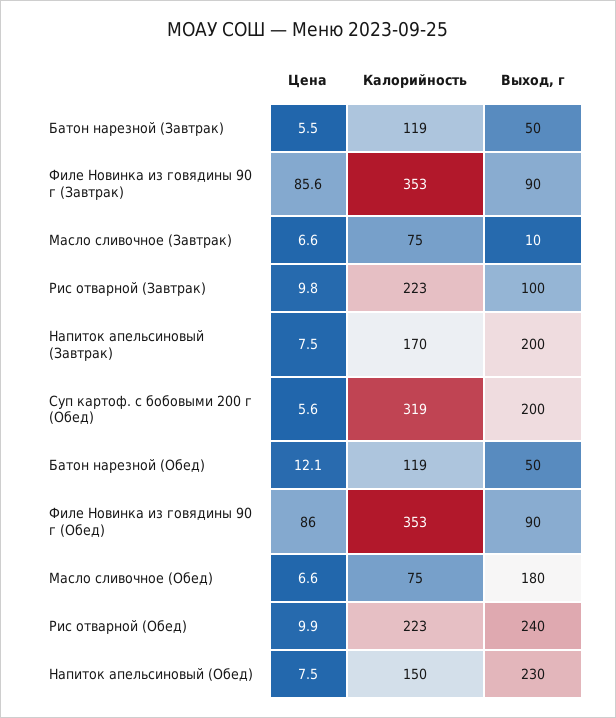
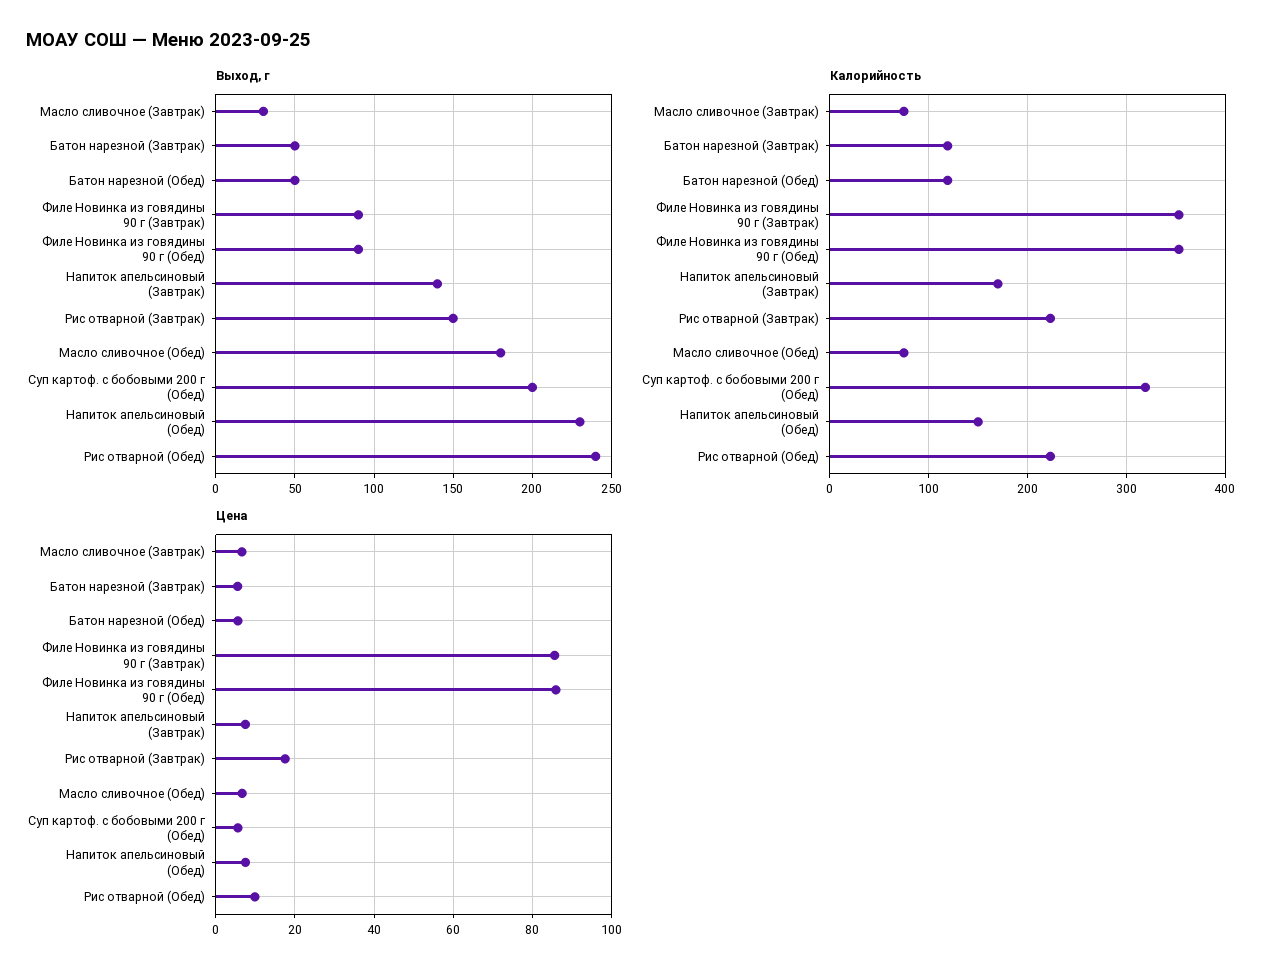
  {
    "Цена": {
      "Батон нарезной (Завтрак)": 5.5,
      "Филе Новинка из говядины 90 г (Завтрак)": 85.6,
      "Масло сливочное (Завтрак)": 6.6,
-     "Рис отварной (Завтрак)": 9.8,
+     "Рис отварной (Завтрак)": 18,
      "Напиток апельсиновый (Завтрак)": 7.5,
      "Суп картоф. с бобовыми 200 г (Обед)": 5.6,
-     "Батон нарезной (Обед)": 12.1,
+     "Батон нарезной (Обед)": 6,
      "Филе Новинка из говядины 90 г (Обед)": 86,
      "Масло сливочное (Обед)": 6.6,
      "Рис отварной (Обед)": 9.9,
      "Напиток апельсиновый (Обед)": 7.5
    },
    "Калорийность": {
      "Батон нарезной (Завтрак)": 119,
      "Филе Новинка из говядины 90 г (Завтрак)": 353,
      "Масло сливочное (Завтрак)": 75,
      "Рис отварной (Завтрак)": 223,
      "Напиток апельсиновый (Завтрак)": 170,
      "Суп картоф. с бобовыми 200 г (Обед)": 319,
      "Батон нарезной (Обед)": 119,
      "Филе Новинка из говядины 90 г (Обед)": 353,
      "Масло сливочное (Обед)": 75,
      "Рис отварной (Обед)": 223,
      "Напиток апельсиновый (Обед)": 150
    },
    "Выход, г": {
      "Батон нарезной (Завтрак)": 50,
      "Филе Новинка из говядины 90 г (Завтрак)": 90,
-     "Масло сливочное (Завтрак)": 10,
+     "Масло сливочное (Завтрак)": 30,
-     "Рис отварной (Завтрак)": 100,
+     "Рис отварной (Завтрак)": 150,
-     "Напиток апельсиновый (Завтрак)": 200,
+     "Напиток апельсиновый (Завтрак)": 140,
      "Суп картоф. с бобовыми 200 г (Обед)": 200,
      "Батон нарезной (Обед)": 50,
      "Филе Новинка из говядины 90 г (Обед)": 90,
      "Масло сливочное (Обед)": 180,
      "Рис отварной (Обед)": 240,
      "Напиток апельсиновый (Обед)": 230
    }
  }

